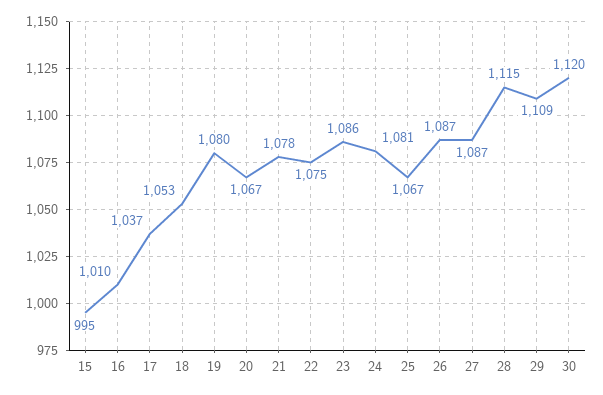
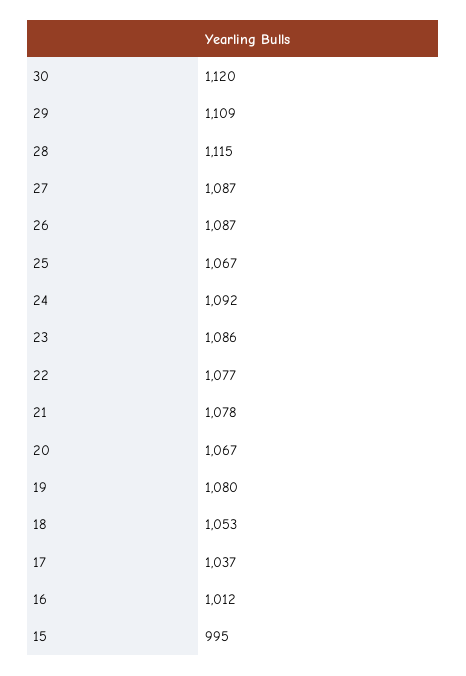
  {
    "15": 995,
-   "16": 1010,
+   "16": 1012,
    "17": 1037,
    "18": 1053,
    "19": 1080,
    "20": 1067,
    "21": 1078,
-   "22": 1075,
+   "22": 1077,
    "23": 1086,
-   "24": 1081,
+   "24": 1092,
    "25": 1067,
    "26": 1087,
    "27": 1087,
    "28": 1115,
    "29": 1109,
    "30": 1120
  }

